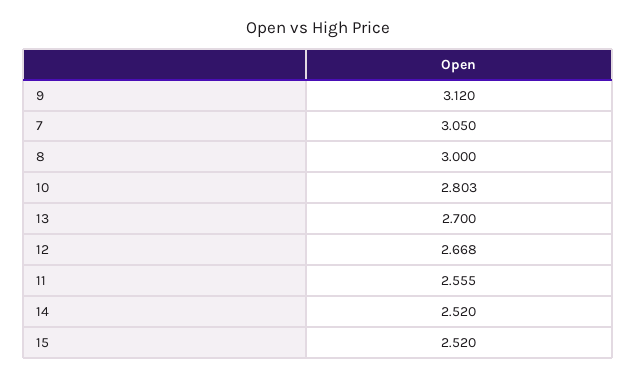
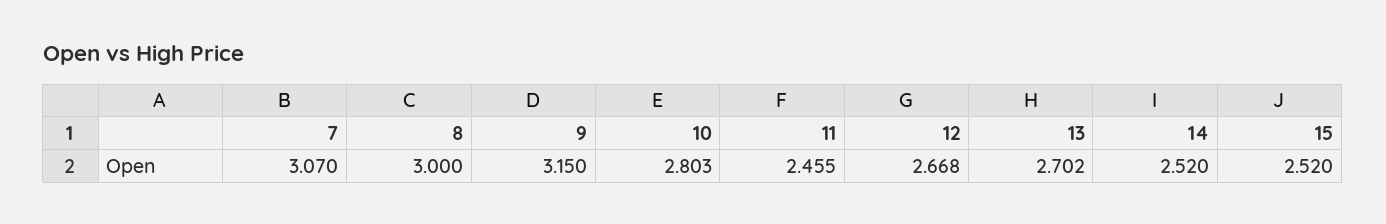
  {
-   "9": 3.12,
+   "9": 3.15,
-   "7": 3.05,
+   "7": 3.07,
    "8": 3,
    "10": 2.803,
-   "13": 2.7,
+   "13": 2.702,
    "12": 2.668,
-   "11": 2.555,
+   "11": 2.455,
    "14": 2.52,
    "15": 2.52
  }

